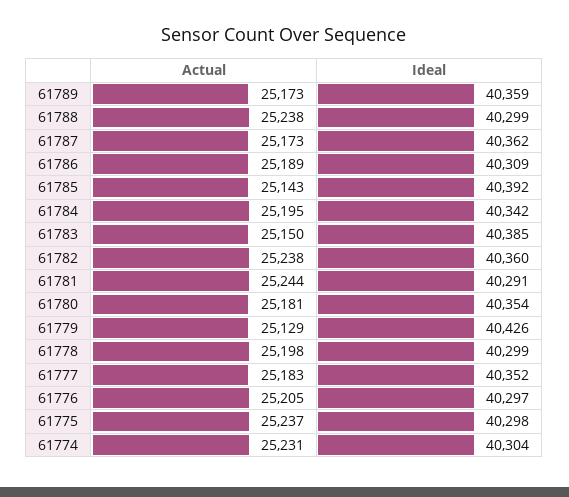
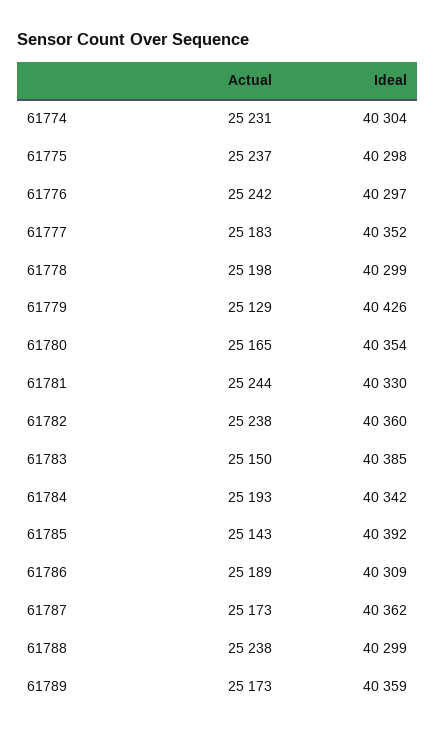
  {
    "Actual": {
      "61789": 25173,
      "61788": 25238,
      "61787": 25173,
      "61786": 25189,
      "61785": 25143,
-     "61784": 25195,
+     "61784": 25193,
      "61783": 25150,
      "61782": 25238,
      "61781": 25244,
-     "61780": 25181,
+     "61780": 25165,
      "61779": 25129,
      "61778": 25198,
      "61777": 25183,
-     "61776": 25205,
+     "61776": 25242,
      "61775": 25237,
      "61774": 25231
    },
    "Ideal": {
      "61789": 40359,
      "61788": 40299,
      "61787": 40362,
      "61786": 40309,
      "61785": 40392,
      "61784": 40342,
      "61783": 40385,
      "61782": 40360,
-     "61781": 40291,
+     "61781": 40330,
      "61780": 40354,
      "61779": 40426,
      "61778": 40299,
      "61777": 40352,
      "61776": 40297,
      "61775": 40298,
      "61774": 40304
    }
  }

